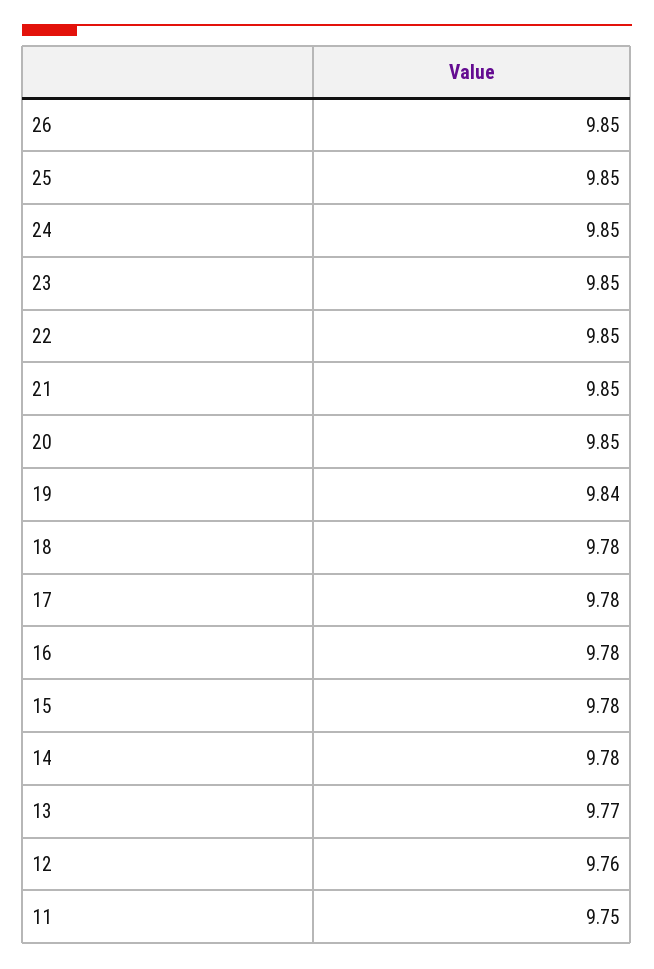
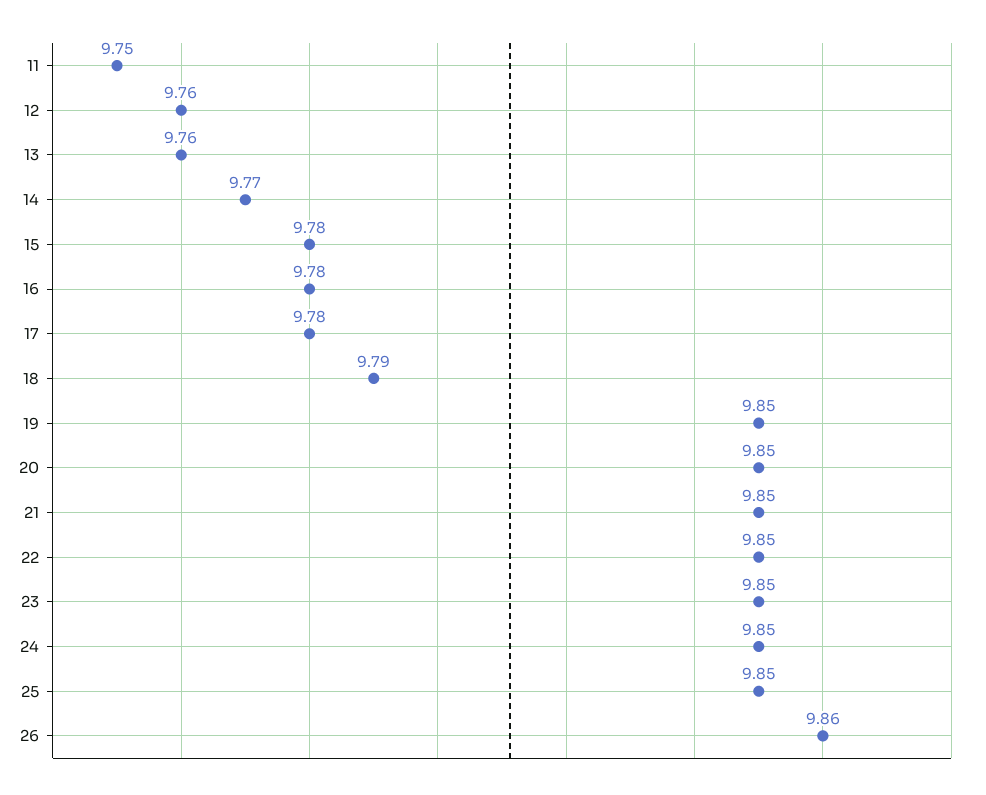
  {
-   "26": 9.85,
+   "26": 9.86,
    "25": 9.85,
    "24": 9.85,
    "23": 9.85,
    "22": 9.85,
    "21": 9.85,
    "20": 9.85,
-   "19": 9.84,
+   "19": 9.85,
-   "18": 9.78,
+   "18": 9.79,
    "17": 9.78,
    "16": 9.78,
    "15": 9.78,
-   "14": 9.78,
+   "14": 9.77,
-   "13": 9.77,
+   "13": 9.76,
    "12": 9.76,
    "11": 9.75
  }

